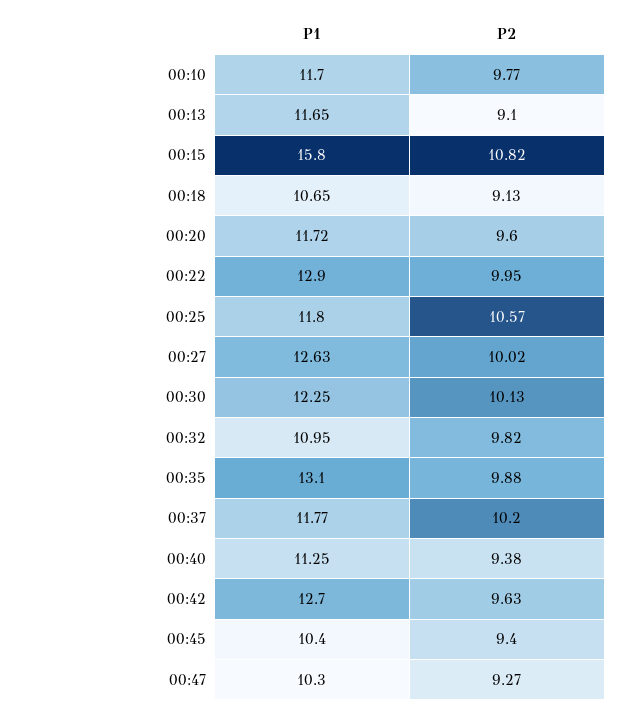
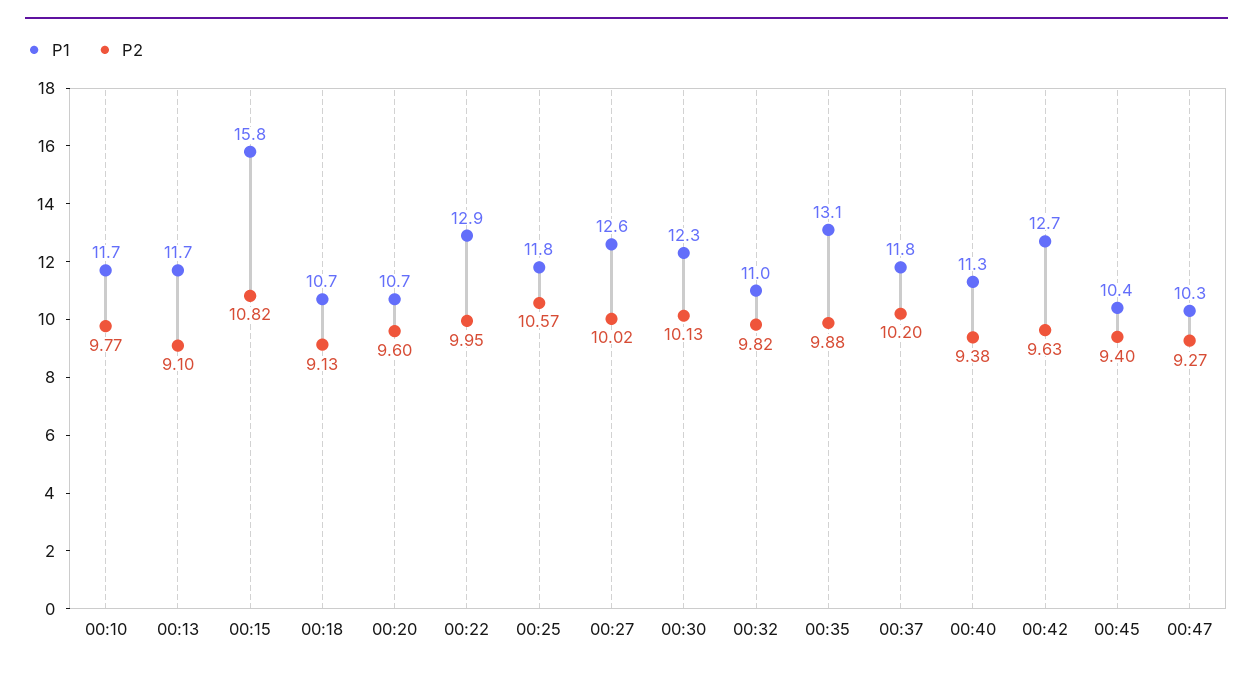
  {
    "P1": {
      "00:10": 11.7,
      "00:13": 11.65,
      "00:15": 15.8,
      "00:18": 10.65,
-     "00:20": 11.72,
+     "00:20": 10.7,
      "00:22": 12.9,
      "00:25": 11.8,
      "00:27": 12.63,
      "00:30": 12.25,
      "00:32": 10.95,
      "00:35": 13.1,
      "00:37": 11.77,
      "00:40": 11.25,
      "00:42": 12.7,
      "00:45": 10.4,
      "00:47": 10.3
    },
    "P2": {
      "00:10": 9.77,
      "00:13": 9.1,
      "00:15": 10.82,
      "00:18": 9.13,
      "00:20": 9.6,
      "00:22": 9.95,
      "00:25": 10.57,
      "00:27": 10.02,
      "00:30": 10.13,
      "00:32": 9.82,
      "00:35": 9.88,
      "00:37": 10.2,
      "00:40": 9.38,
      "00:42": 9.63,
      "00:45": 9.4,
      "00:47": 9.27
    }
  }

